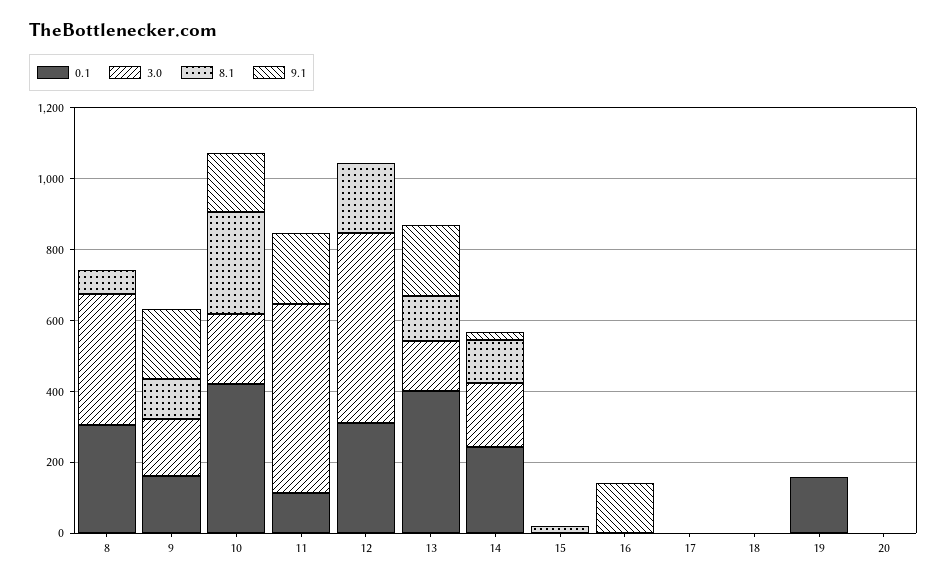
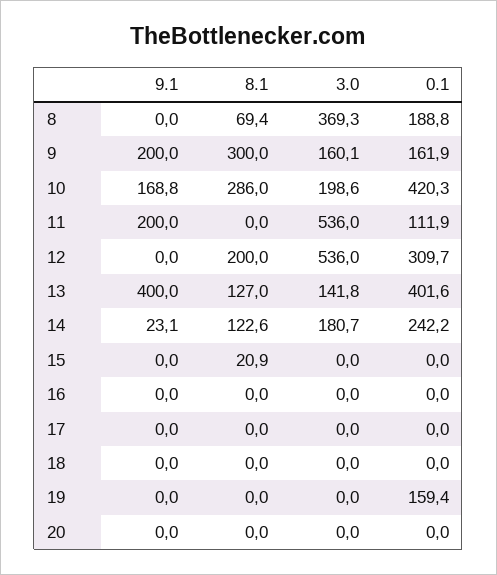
  {
    "0.1": {
-     "8": 300,
+     "8": 188.8,
      "9": 161.9,
      "10": 420.3,
      "11": 111.9,
      "12": 309.7,
      "13": 401.6,
      "14": 242.2,
      "15": 0,
      "16": 0,
      "17": 0,
      "18": 0,
      "19": 159.4,
      "20": 0
    },
    "3.0": {
      "8": 369.3,
      "9": 160.1,
      "10": 198.6,
      "11": 536,
      "12": 536,
      "13": 141.8,
      "14": 180.7,
      "15": 0,
      "16": 0,
      "17": 0,
      "18": 0,
      "19": 0,
      "20": 0
    },
    "8.1": {
      "8": 69.4,
-     "9": 100,
+     "9": 300,
      "10": 286,
      "11": 0,
      "12": 200,
      "13": 127,
      "14": 122.6,
      "15": 20.9,
      "16": 0,
      "17": 0,
      "18": 0,
      "19": 0,
      "20": 0
    },
    "9.1": {
      "8": 0,
      "9": 200,
      "10": 168.8,
      "11": 200,
      "12": 0,
-     "13": 200,
+     "13": 400,
      "14": 23.1,
      "15": 0,
-     "16": 150,
+     "16": 0,
      "17": 0,
      "18": 0,
      "19": 0,
      "20": 0
    }
  }

